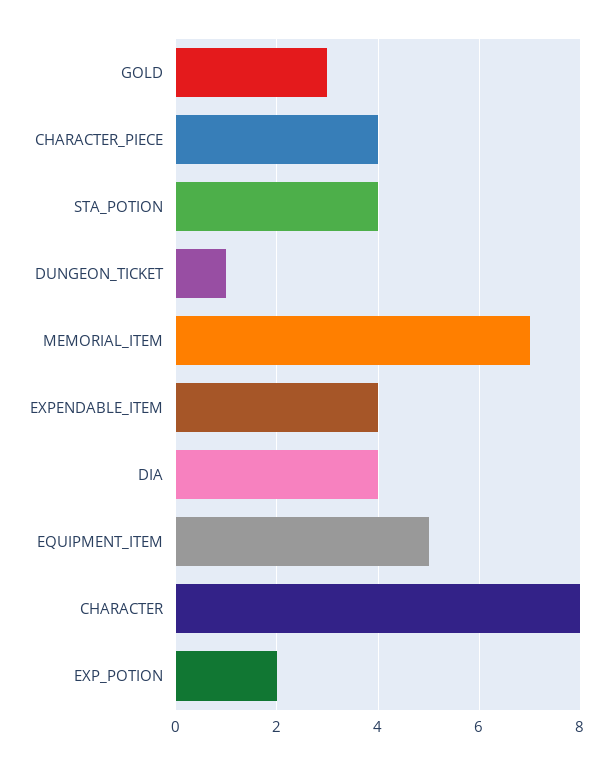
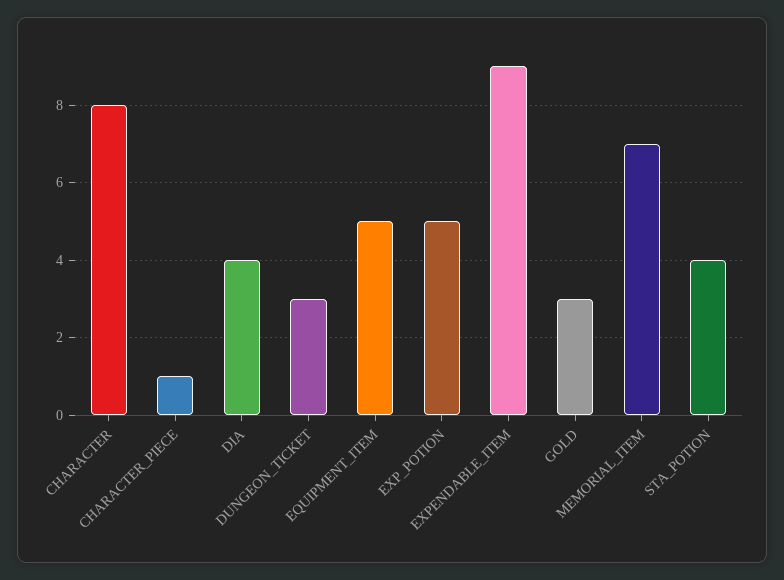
  {
    "GOLD": 3,
-   "CHARACTER_PIECE": 4,
+   "CHARACTER_PIECE": 1,
    "STA_POTION": 4,
-   "DUNGEON_TICKET": 1,
+   "DUNGEON_TICKET": 3,
    "MEMORIAL_ITEM": 7,
-   "EXPENDABLE_ITEM": 4,
+   "EXPENDABLE_ITEM": 9,
    "DIA": 4,
    "EQUIPMENT_ITEM": 5,
    "CHARACTER": 8,
-   "EXP_POTION": 2
+   "EXP_POTION": 5
  }

